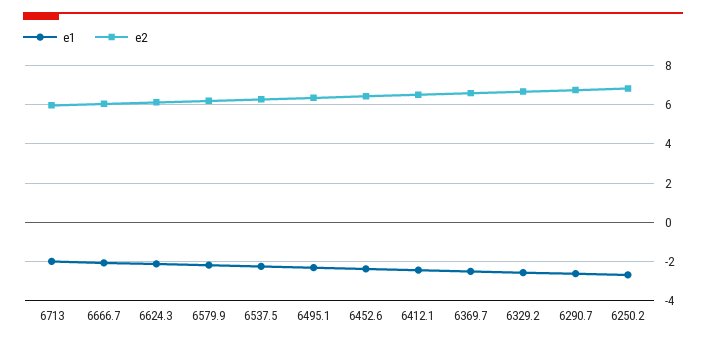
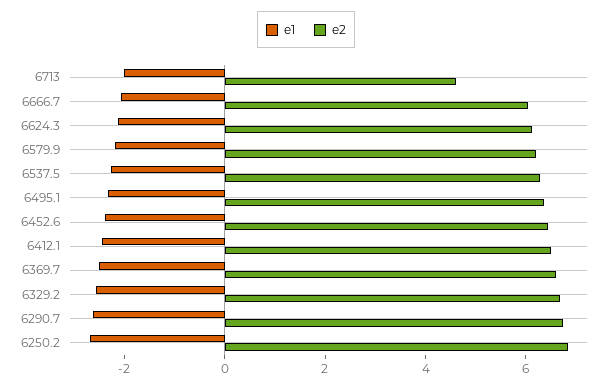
  {
    "e1": {
      "6713": -2,
      "6666.7": -2,
      "6624.3": -2,
      "6579.9": -2,
      "6537.5": -2.5,
      "6495.1": -2.5,
      "6452.6": -2.5,
      "6412.1": -2.5,
      "6369.7": -2.5,
      "6329.2": -2.5,
      "6290.7": -2.5,
      "6250.2": -2.5
    },
    "e2": {
-     "6713": 6,
+     "6713": 4.5,
      "6666.7": 6,
      "6624.3": 6,
      "6579.9": 6,
      "6537.5": 6.5,
      "6495.1": 6.5,
      "6452.6": 6.5,
      "6412.1": 6.5,
      "6369.7": 6.5,
      "6329.2": 6.5,
      "6290.7": 6.5,
      "6250.2": 7
    }
  }

